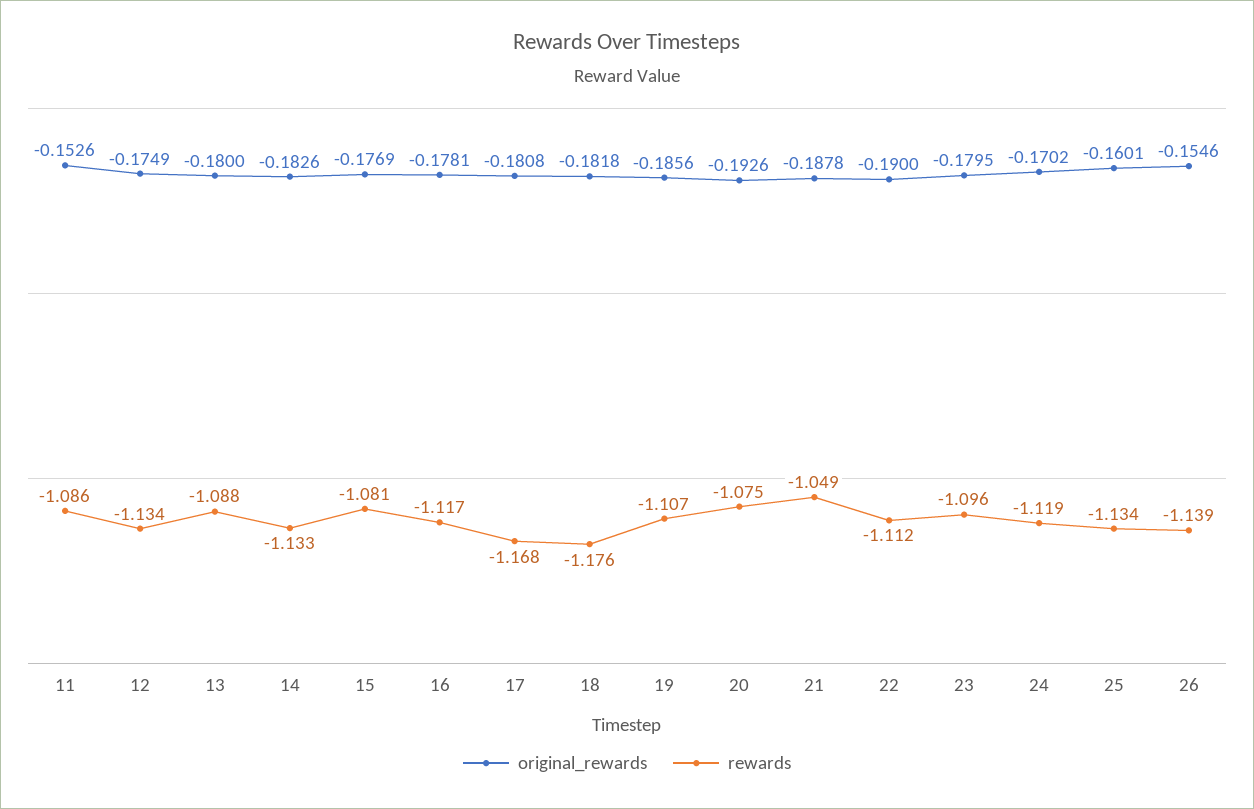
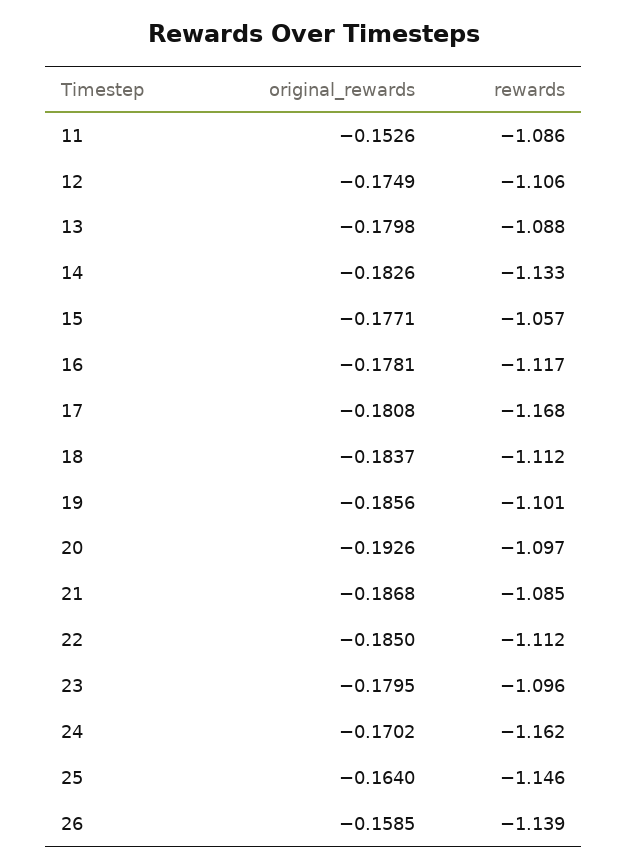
  {
    "original_rewards": {
      "11": -0.1526,
      "12": -0.1749,
-     "13": -0.18,
+     "13": -0.1798,
      "14": -0.1826,
-     "15": -0.1769,
+     "15": -0.1771,
      "16": -0.1781,
      "17": -0.1808,
-     "18": -0.1818,
+     "18": -0.1837,
      "19": -0.1856,
      "20": -0.1926,
-     "21": -0.1878,
+     "21": -0.1868,
-     "22": -0.19,
+     "22": -0.185,
      "23": -0.1795,
      "24": -0.1702,
-     "25": -0.1601,
+     "25": -0.164,
-     "26": -0.1546
+     "26": -0.1585
    },
    "rewards": {
      "11": -1.086,
-     "12": -1.134,
+     "12": -1.106,
      "13": -1.088,
      "14": -1.133,
-     "15": -1.081,
+     "15": -1.057,
      "16": -1.117,
      "17": -1.168,
-     "18": -1.176,
+     "18": -1.112,
-     "19": -1.107,
+     "19": -1.101,
-     "20": -1.075,
+     "20": -1.097,
-     "21": -1.049,
+     "21": -1.085,
      "22": -1.112,
      "23": -1.096,
-     "24": -1.119,
+     "24": -1.162,
-     "25": -1.134,
+     "25": -1.146,
      "26": -1.139
    }
  }

